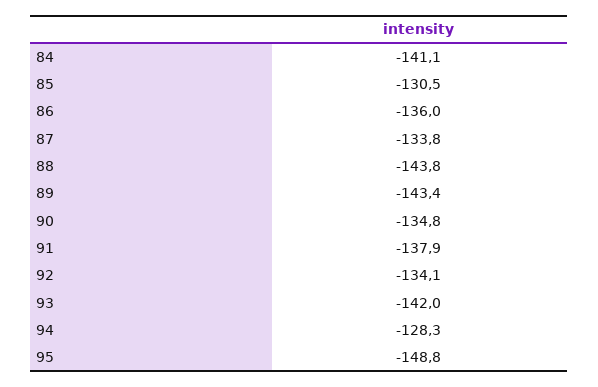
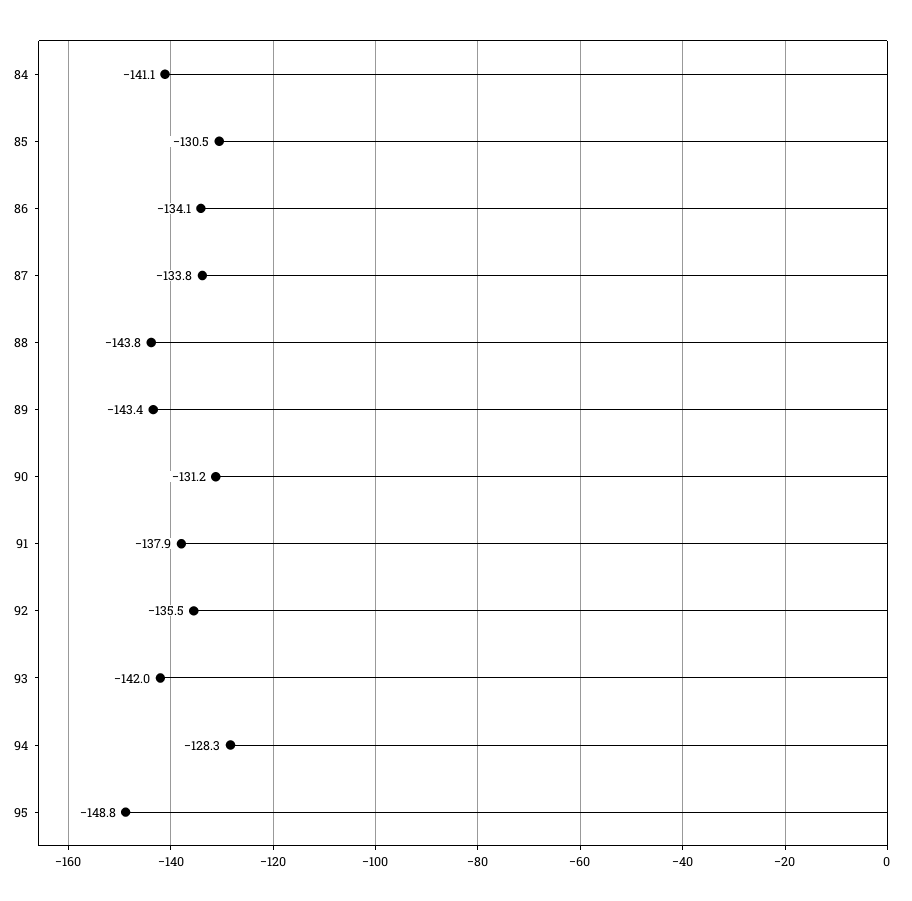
  {
    "84": -141.1,
    "85": -130.5,
-   "86": -136,
+   "86": -134.1,
    "87": -133.8,
    "88": -143.8,
    "89": -143.4,
-   "90": -134.8,
+   "90": -131.2,
    "91": -137.9,
-   "92": -134.1,
+   "92": -135.5,
    "93": -142,
    "94": -128.3,
    "95": -148.8
  }

